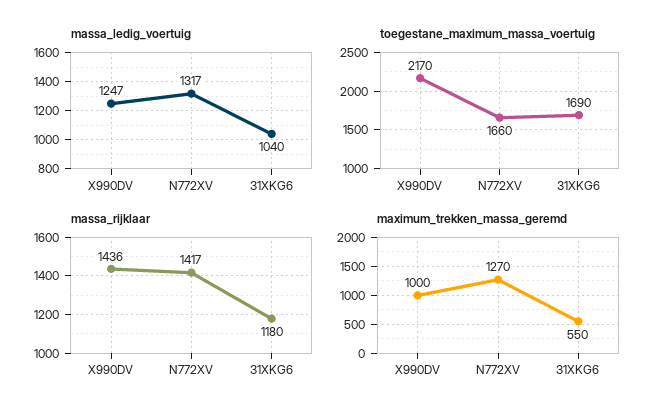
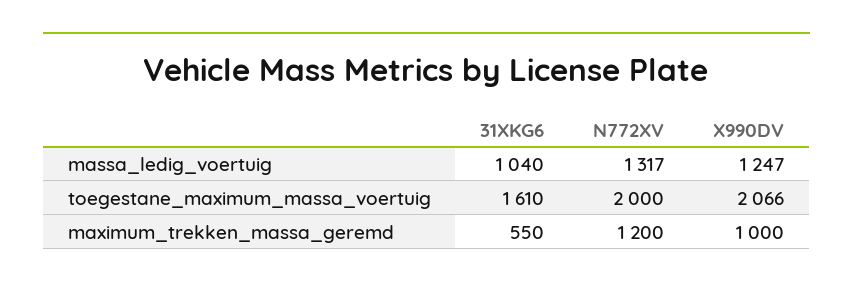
  {
    "massa_ledig_voertuig": {
      "X990DV": 1247,
      "N772XV": 1317,
      "31XKG6": 1040
    },
    "toegestane_maximum_massa_voertuig": {
-     "X990DV": 2170,
+     "X990DV": 2066,
-     "N772XV": 1660,
+     "N772XV": 2000,
-     "31XKG6": 1690
+     "31XKG6": 1610
    },
-   "massa_rijklaar": {
-     "X990DV": 1436,
-     "N772XV": 1417,
-     "31XKG6": 1180
-   },
    "maximum_trekken_massa_geremd": {
      "X990DV": 1000,
-     "N772XV": 1270,
+     "N772XV": 1200,
      "31XKG6": 550
    }
  }

